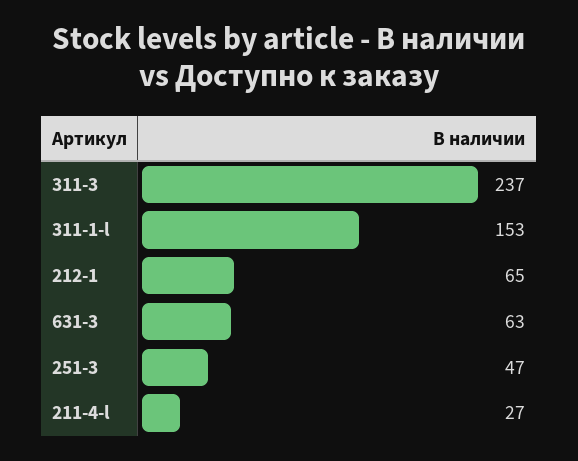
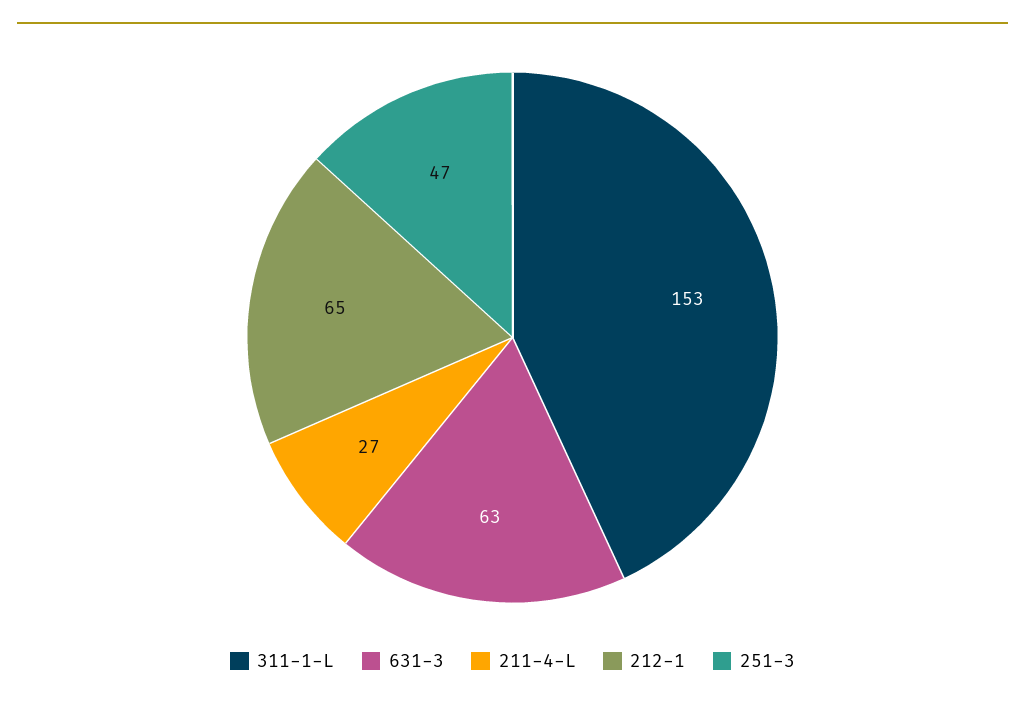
  {
-   "311-3": 237,
    "311-1-l": 153,
    "212-1": 65,
    "631-3": 63,
    "251-3": 47,
    "211-4-l": 27
  }

